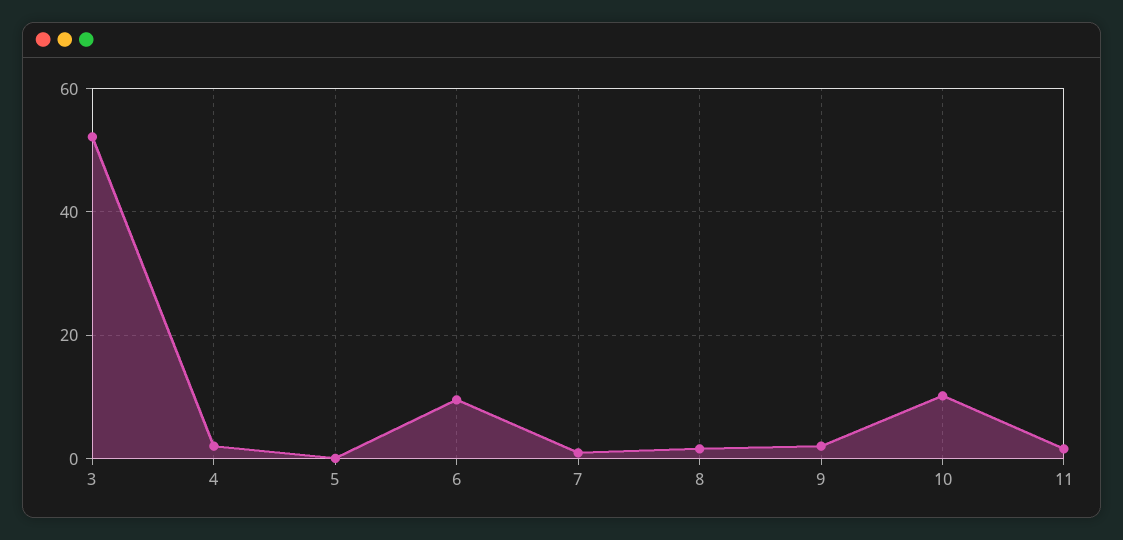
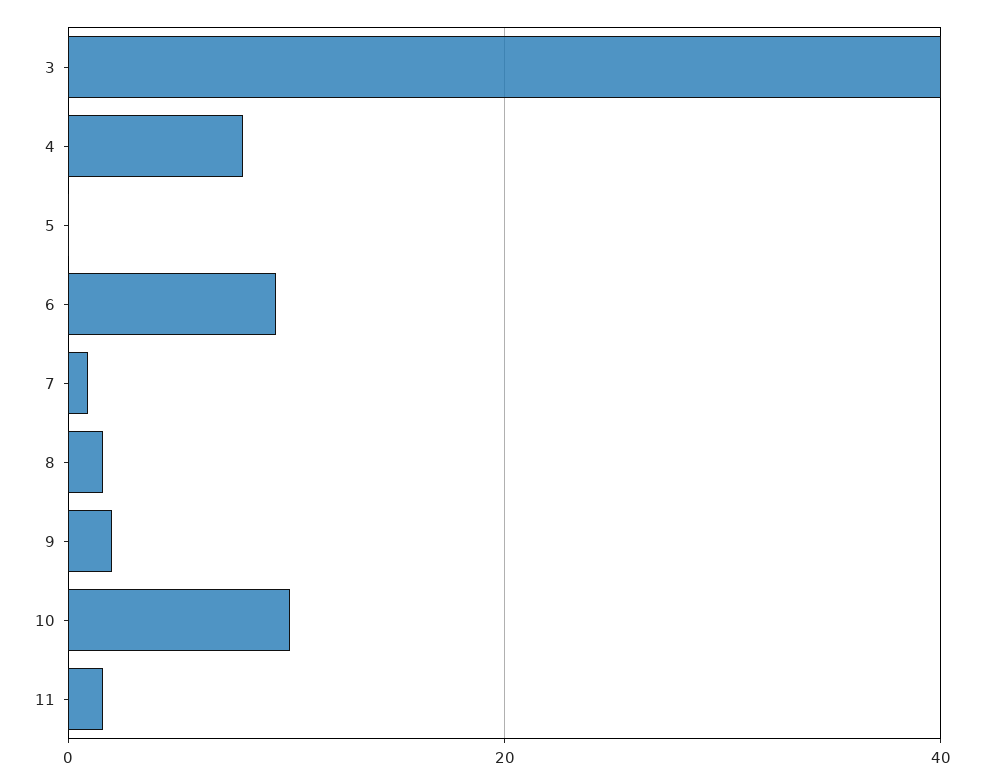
  {
-   "3": 52,
+   "3": 40,
-   "4": 2,
+   "4": 8,
    "5": 0,
    "6": 10,
    "7": 0,
    "8": 2,
    "9": 2,
    "10": 10,
    "11": 2
  }

